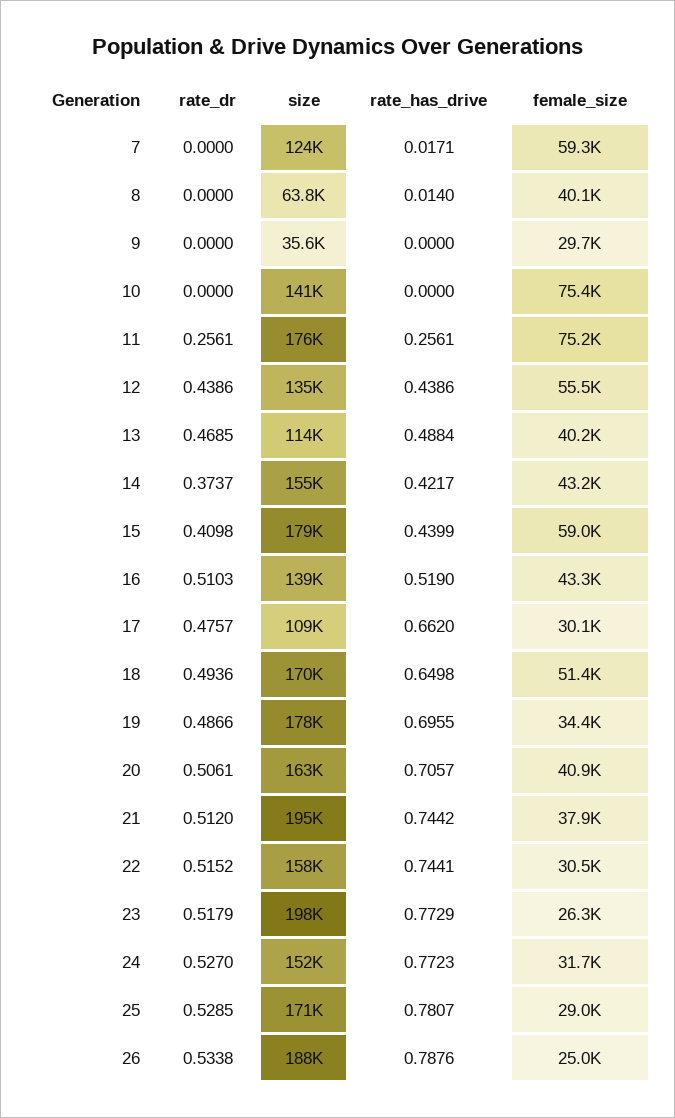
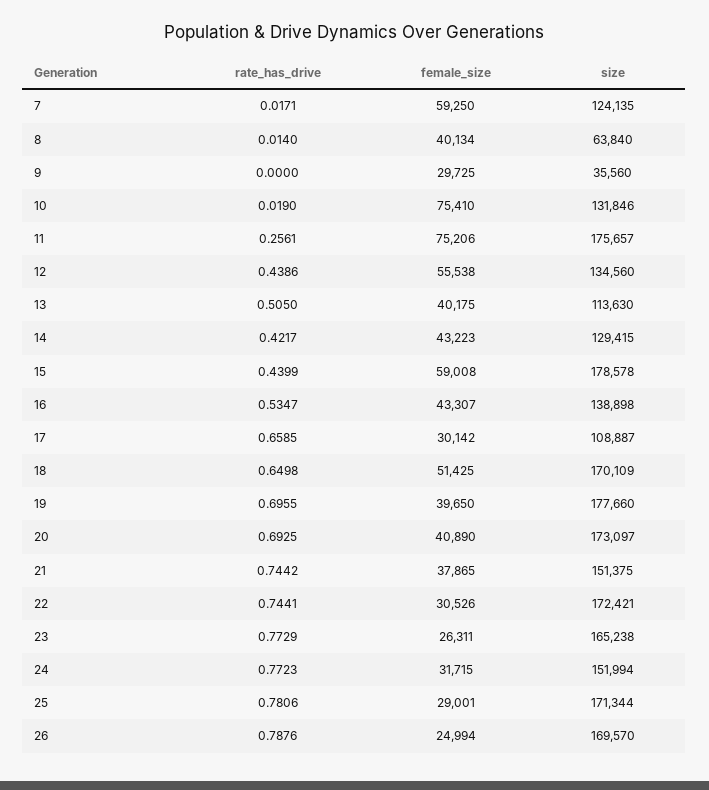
  {
-   "rate_dr": {
-     "7": 0,
-     "8": 0,
-     "9": 0,
-     "10": 0,
-     "11": 0.2561,
-     "12": 0.4386,
-     "13": 0.4685,
-     "14": 0.3737,
-     "15": 0.4098,
-     "16": 0.5103,
-     "17": 0.4757,
-     "18": 0.4936,
-     "19": 0.4866,
-     "20": 0.5061,
-     "21": 0.512,
-     "22": 0.5152,
-     "23": 0.5179,
-     "24": 0.527,
-     "25": 0.5285,
-     "26": 0.5338
-   },
    "size": {
      "7": 124135,
      "8": 63840,
      "9": 35560,
-     "10": 141000,
+     "10": 131846,
      "11": 175657,
      "12": 134560,
      "13": 113630,
-     "14": 155000,
+     "14": 129415,
      "15": 178578,
      "16": 138898,
      "17": 108887,
      "18": 170109,
      "19": 177660,
-     "20": 163000,
+     "20": 173097,
-     "21": 195000,
+     "21": 151375,
-     "22": 158000,
+     "22": 172421,
-     "23": 198000,
+     "23": 165238,
      "24": 151994,
      "25": 171344,
-     "26": 188000
+     "26": 169570
    },
    "rate_has_drive": {
      "7": 0.0171,
      "8": 0.014,
      "9": 0,
-     "10": 0,
+     "10": 0.019,
      "11": 0.2561,
      "12": 0.4386,
-     "13": 0.4884,
+     "13": 0.505,
      "14": 0.4217,
      "15": 0.4399,
-     "16": 0.519,
+     "16": 0.5347,
-     "17": 0.662,
+     "17": 0.6585,
      "18": 0.6498,
      "19": 0.6955,
-     "20": 0.7057,
+     "20": 0.6925,
      "21": 0.7442,
      "22": 0.7441,
      "23": 0.7729,
      "24": 0.7723,
-     "25": 0.7807,
+     "25": 0.7806,
      "26": 0.7876
    },
    "female_size": {
      "7": 59250,
      "8": 40134,
      "9": 29725,
      "10": 75410,
      "11": 75206,
      "12": 55538,
      "13": 40175,
      "14": 43223,
      "15": 59008,
      "16": 43307,
      "17": 30142,
      "18": 51425,
-     "19": 34400,
+     "19": 39650,
      "20": 40890,
      "21": 37865,
      "22": 30526,
      "23": 26311,
      "24": 31715,
      "25": 29001,
      "26": 24994
    }
  }

